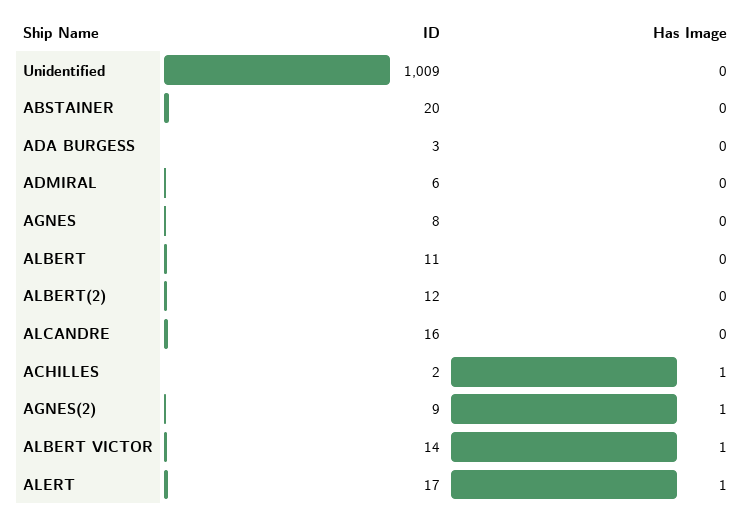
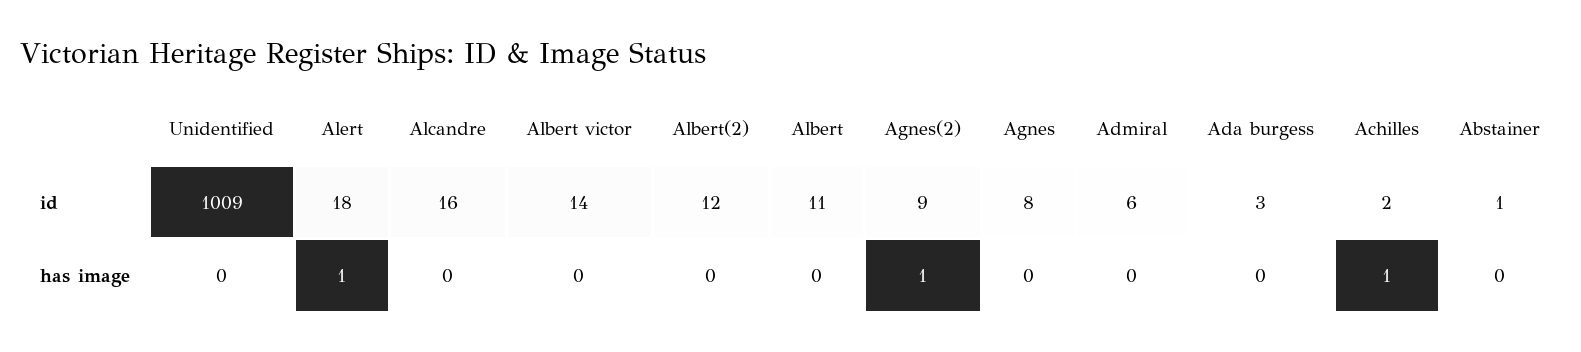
  {
    "ID": {
      "Unidentified": 1009,
-     "ABSTAINER": 20,
+     "ABSTAINER": 1,
      "ADA BURGESS": 3,
      "ADMIRAL": 6,
      "AGNES": 8,
      "ALBERT": 11,
      "ALBERT(2)": 12,
      "ALCANDRE": 16,
      "ACHILLES": 2,
      "AGNES(2)": 9,
      "ALBERT VICTOR": 14,
-     "ALERT": 17
+     "ALERT": 18
    },
    "Has Image": {
      "Unidentified": 0,
      "ABSTAINER": 0,
      "ADA BURGESS": 0,
      "ADMIRAL": 0,
      "AGNES": 0,
      "ALBERT": 0,
      "ALBERT(2)": 0,
      "ALCANDRE": 0,
      "ACHILLES": 1,
      "AGNES(2)": 1,
-     "ALBERT VICTOR": 1,
+     "ALBERT VICTOR": 0,
      "ALERT": 1
    }
  }

